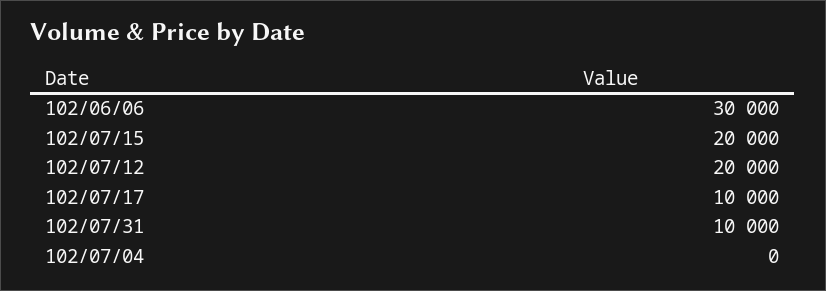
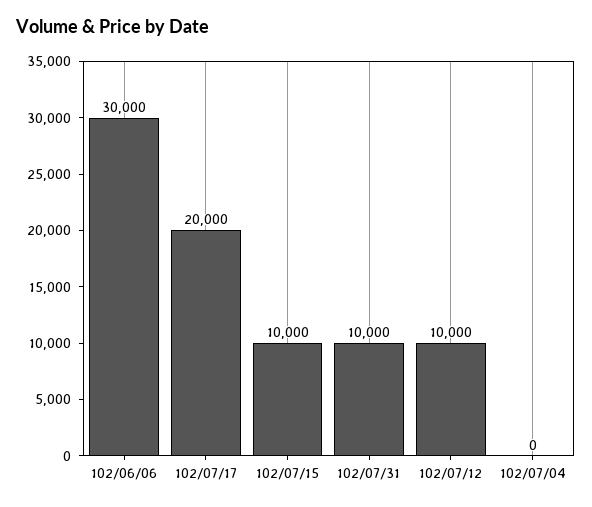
  {
    "102/06/06": 30000,
-   "102/07/15": 20000,
+   "102/07/15": 10000,
-   "102/07/12": 20000,
+   "102/07/12": 10000,
-   "102/07/17": 10000,
+   "102/07/17": 20000,
    "102/07/31": 10000,
    "102/07/04": 0
  }

